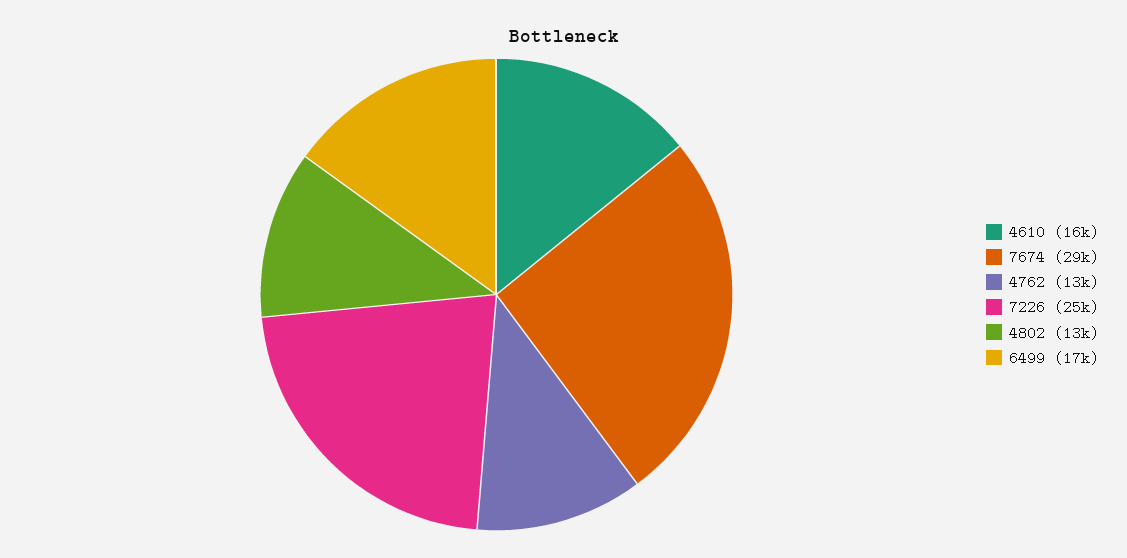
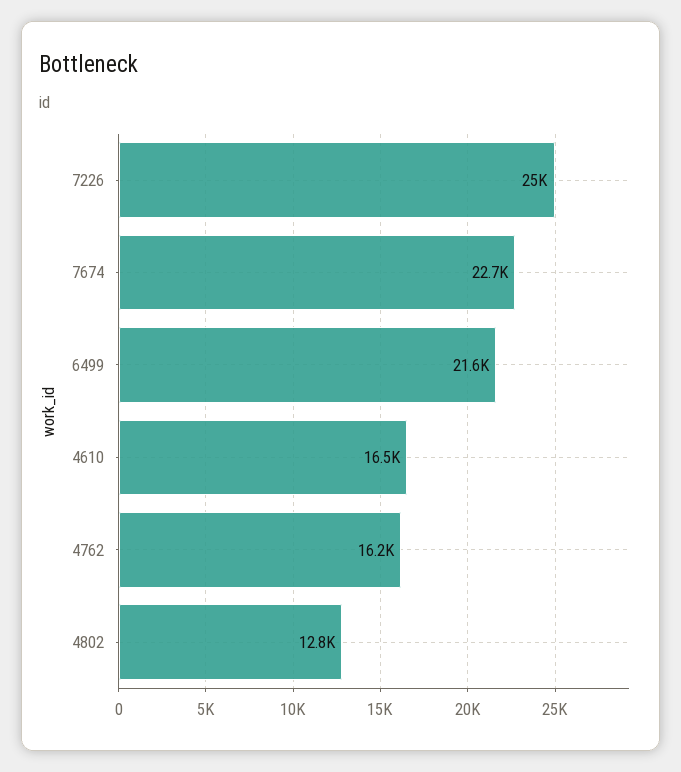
  {
    "4610": 16500,
-   "7674": 29000,
+   "7674": 22700,
-   "4762": 13000,
+   "4762": 16200,
    "7226": 25000,
    "4802": 12800,
-   "6499": 17000
+   "6499": 21600
  }

